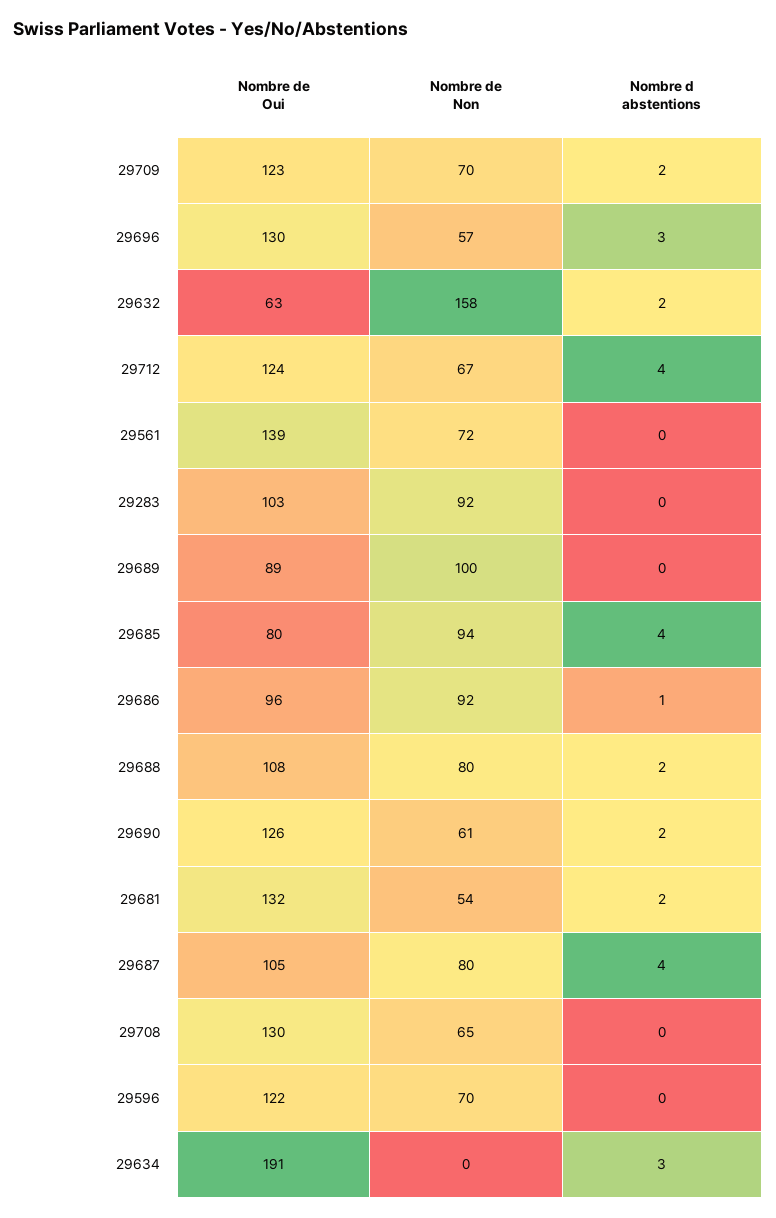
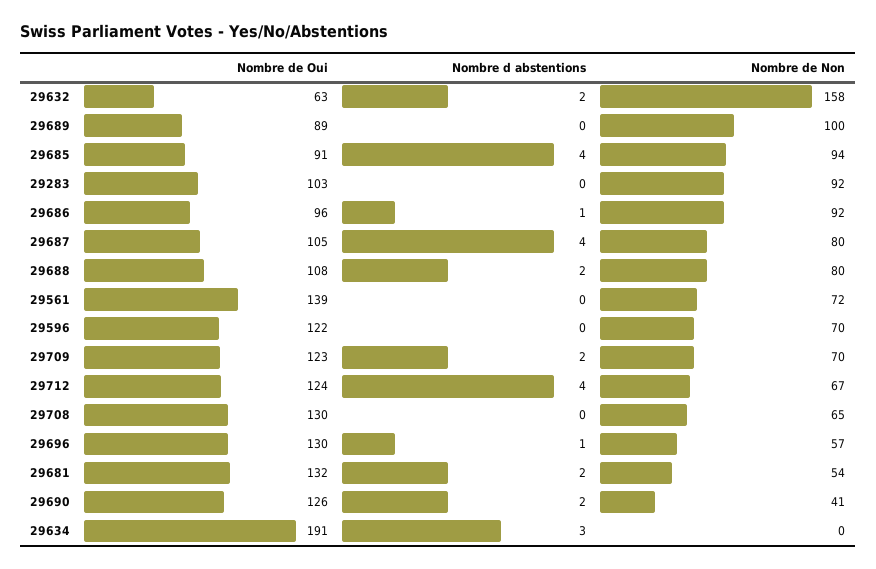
  {
    "Nombre de Oui": {
      "29709": 123,
      "29696": 130,
      "29632": 63,
      "29712": 124,
      "29561": 139,
      "29283": 103,
      "29689": 89,
-     "29685": 80,
+     "29685": 91,
      "29686": 96,
      "29688": 108,
      "29690": 126,
      "29681": 132,
      "29687": 105,
      "29708": 130,
      "29596": 122,
      "29634": 191
    },
    "Nombre de Non": {
      "29709": 70,
      "29696": 57,
      "29632": 158,
      "29712": 67,
      "29561": 72,
      "29283": 92,
      "29689": 100,
      "29685": 94,
      "29686": 92,
      "29688": 80,
-     "29690": 61,
+     "29690": 41,
      "29681": 54,
      "29687": 80,
      "29708": 65,
      "29596": 70,
      "29634": 0
    },
    "Nombre d abstentions": {
      "29709": 2,
-     "29696": 3,
+     "29696": 1,
      "29632": 2,
      "29712": 4,
      "29561": 0,
      "29283": 0,
      "29689": 0,
      "29685": 4,
      "29686": 1,
      "29688": 2,
      "29690": 2,
      "29681": 2,
      "29687": 4,
      "29708": 0,
      "29596": 0,
      "29634": 3
    }
  }

